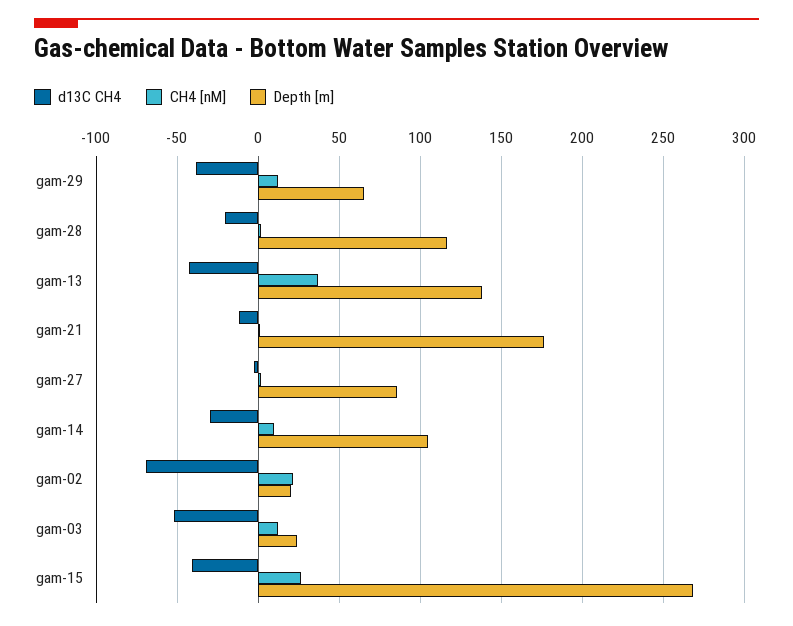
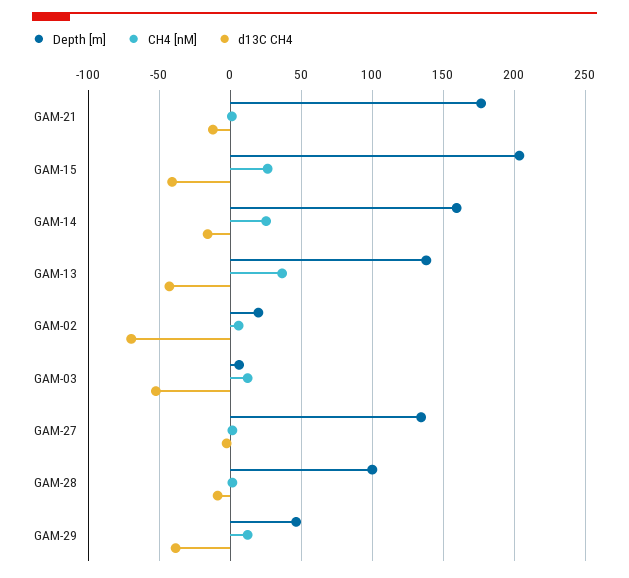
  {
    "d13C CH4": {
      "gam-29": -40,
-     "gam-28": -20,
+     "gam-28": -10,
      "gam-13": -45,
      "gam-21": -10,
      "gam-27": -5,
-     "gam-14": -30,
+     "gam-14": -15,
      "gam-02": -70,
      "gam-03": -50,
      "gam-15": -40
    },
    "CH4 [nM]": {
      "gam-29": 10,
      "gam-28": 0,
      "gam-13": 35,
      "gam-21": 0,
      "gam-27": 0,
-     "gam-14": 10,
+     "gam-14": 25,
-     "gam-02": 20,
+     "gam-02": 5,
      "gam-03": 10,
      "gam-15": 25
    },
    "Depth [m]": {
-     "gam-29": 65,
+     "gam-29": 45,
-     "gam-28": 115,
+     "gam-28": 100,
      "gam-13": 140,
      "gam-21": 175,
-     "gam-27": 85,
+     "gam-27": 135,
-     "gam-14": 105,
+     "gam-14": 160,
      "gam-02": 20,
-     "gam-03": 25,
+     "gam-03": 5,
-     "gam-15": 270
+     "gam-15": 205
    }
  }

